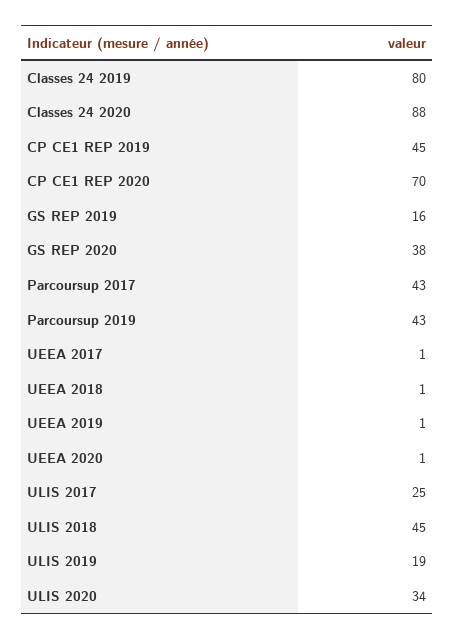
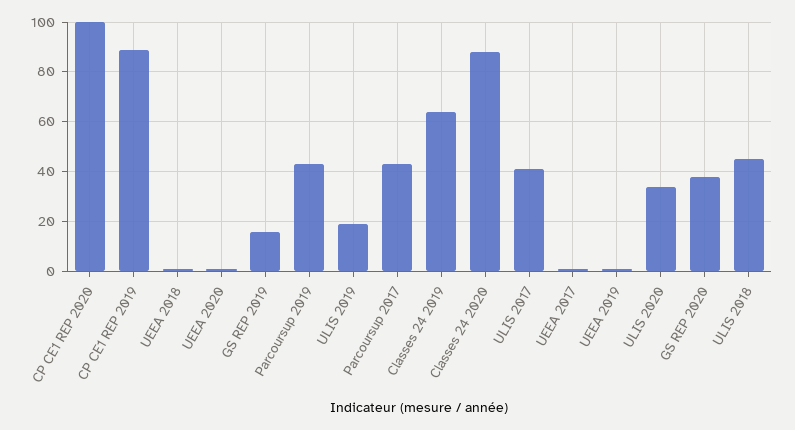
  {
-   "Classes 24 2019": 80,
+   "Classes 24 2019": 65,
    "Classes 24 2020": 88,
-   "CP CE1 REP 2019": 45,
+   "CP CE1 REP 2019": 90,
-   "CP CE1 REP 2020": 70,
+   "CP CE1 REP 2020": 100,
    "GS REP 2019": 16,
    "GS REP 2020": 38,
    "Parcoursup 2017": 43,
    "Parcoursup 2019": 43,
    "UEEA 2017": 1,
    "UEEA 2018": 1,
    "UEEA 2019": 1,
    "UEEA 2020": 1,
-   "ULIS 2017": 25,
+   "ULIS 2017": 40,
    "ULIS 2018": 45,
    "ULIS 2019": 19,
    "ULIS 2020": 34
  }

